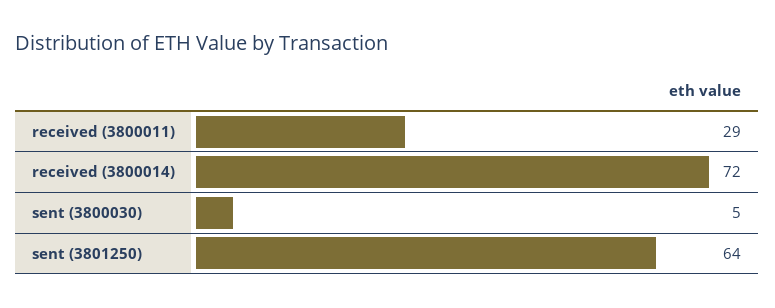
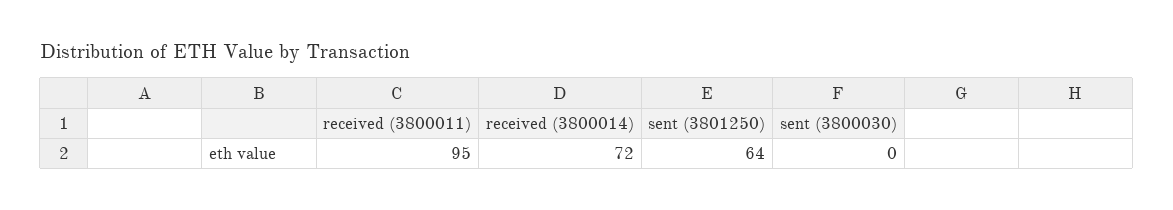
  {
-   "received (3800011)": 29,
+   "received (3800011)": 95,
    "received (3800014)": 72,
-   "sent (3800030)": 5,
+   "sent (3800030)": 0,
    "sent (3801250)": 64
  }

